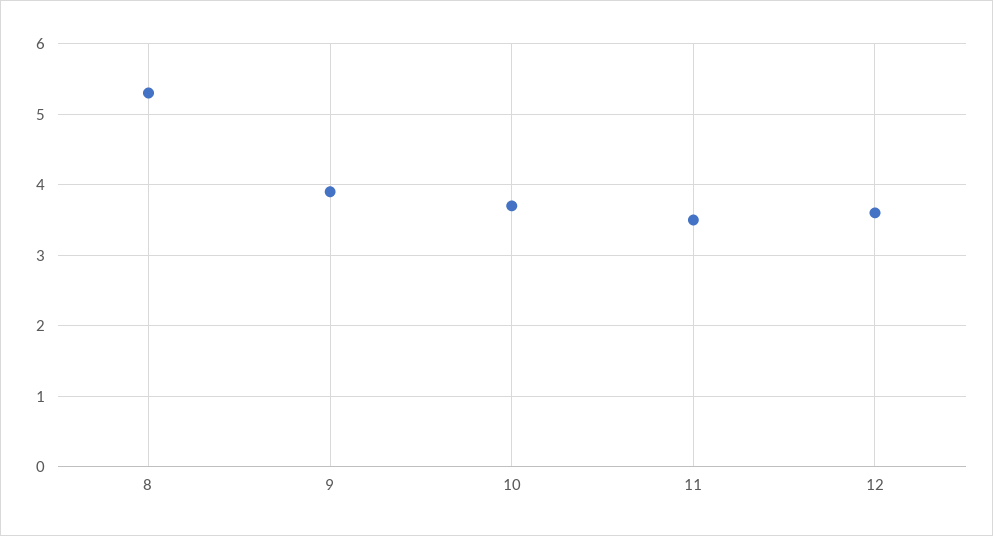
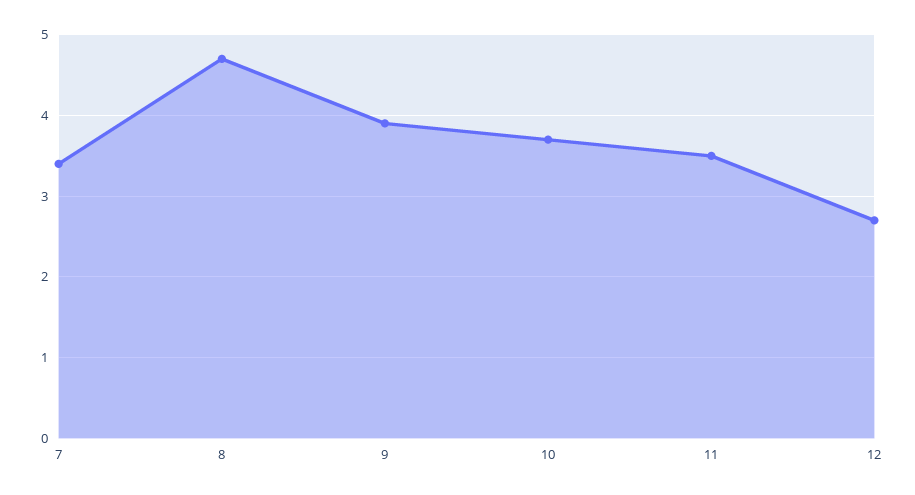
  {
-   "8": 5.3,
+   "8": 4.7,
    "9": 3.9,
    "10": 3.7,
    "11": 3.5,
-   "12": 3.6
+   "12": 2.7,
+   "7": 3.4
  }

